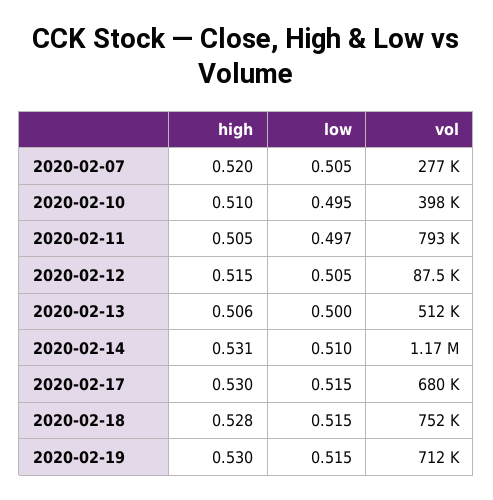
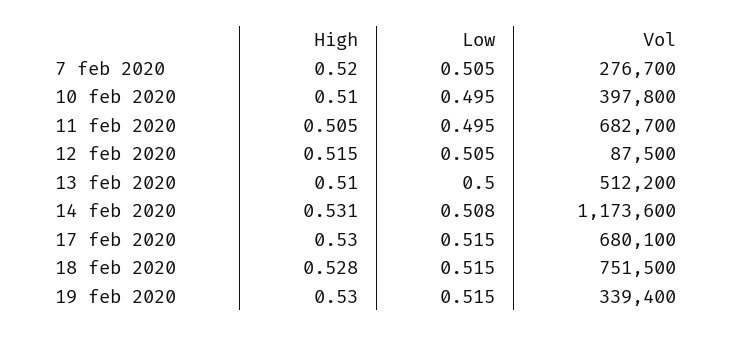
  {
    "high": {
      "2020-02-07": 0.52,
      "2020-02-10": 0.51,
      "2020-02-11": 0.505,
      "2020-02-12": 0.515,
-     "2020-02-13": 0.506,
+     "2020-02-13": 0.51,
      "2020-02-14": 0.531,
      "2020-02-17": 0.53,
      "2020-02-18": 0.528,
      "2020-02-19": 0.53
    },
    "low": {
      "2020-02-07": 0.505,
      "2020-02-10": 0.495,
-     "2020-02-11": 0.497,
+     "2020-02-11": 0.495,
      "2020-02-12": 0.505,
      "2020-02-13": 0.5,
-     "2020-02-14": 0.51,
+     "2020-02-14": 0.508,
      "2020-02-17": 0.515,
      "2020-02-18": 0.515,
      "2020-02-19": 0.515
    },
    "vol": {
      "2020-02-07": 276700,
      "2020-02-10": 397800,
-     "2020-02-11": 793000,
+     "2020-02-11": 682700,
      "2020-02-12": 87500,
      "2020-02-13": 512200,
      "2020-02-14": 1173600,
      "2020-02-17": 680100,
      "2020-02-18": 751500,
-     "2020-02-19": 712000
+     "2020-02-19": 339400
    }
  }

